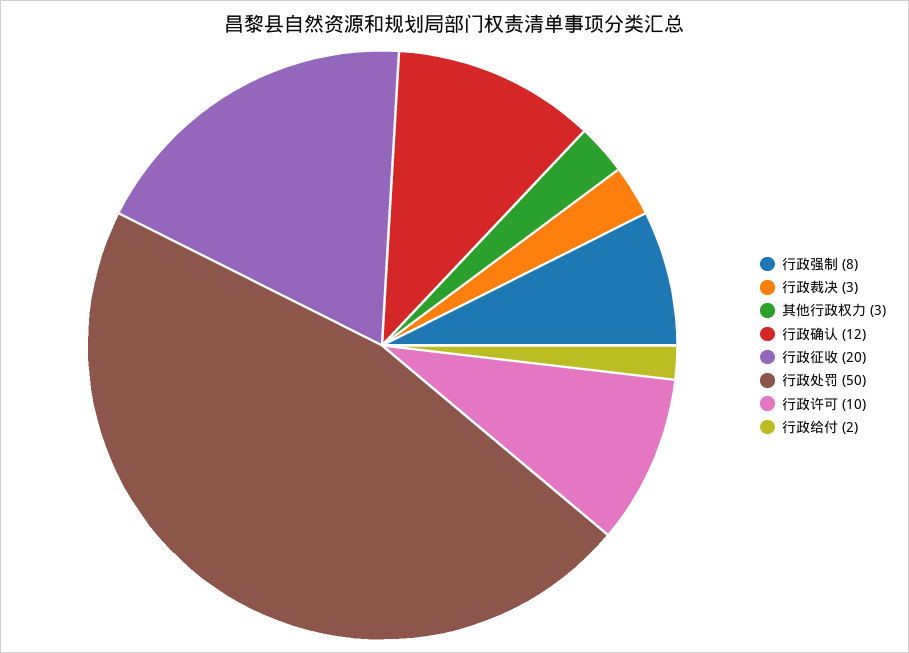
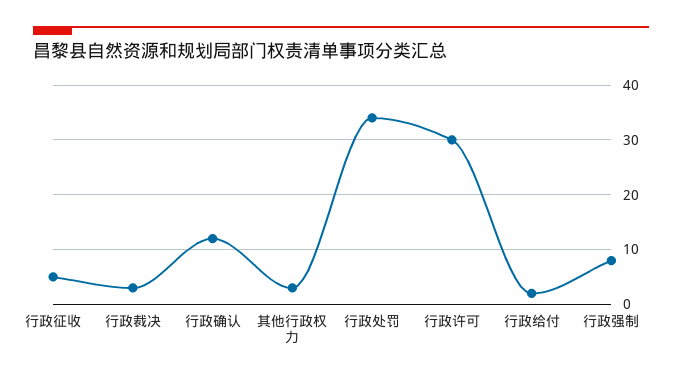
  {
    "行政强制": 8,
    "行政裁决": 3,
    "其他行政权力": 3,
    "行政确认": 12,
-   "行政征收": 20,
+   "行政征收": 5,
-   "行政处罚": 50,
+   "行政处罚": 35,
-   "行政许可": 10,
+   "行政许可": 30,
    "行政给付": 2
  }

